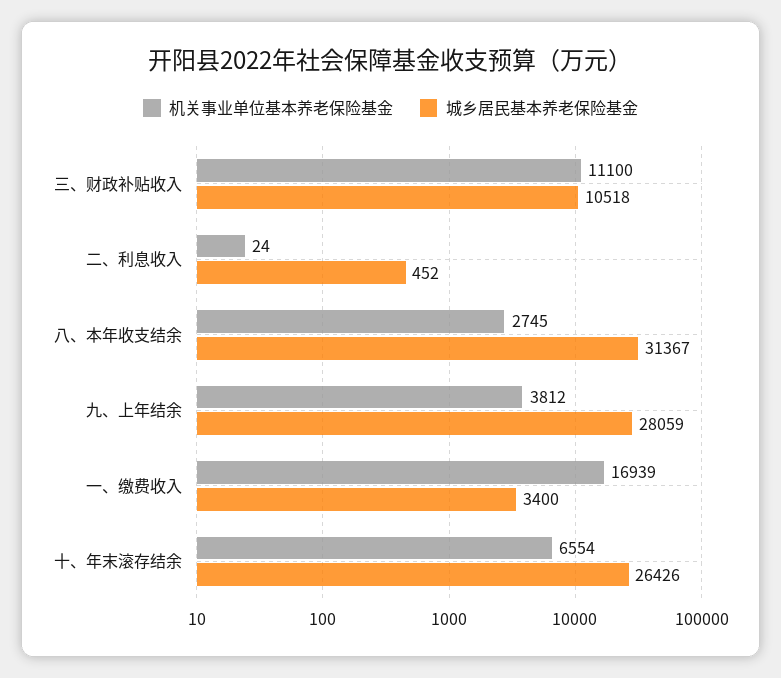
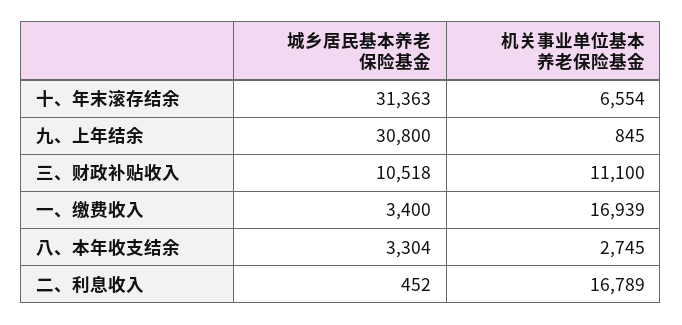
  {
    "机关事业单位基本养老保险基金": {
      "三、财政补贴收入": 11100,
-     "二、利息收入": 24,
+     "二、利息收入": 16789,
      "八、本年收支结余": 2745,
-     "九、上年结余": 3812,
+     "九、上年结余": 845,
      "一、缴费收入": 16939,
      "十、年末滚存结余": 6554
    },
    "城乡居民基本养老保险基金": {
      "三、财政补贴收入": 10518,
      "二、利息收入": 452,
-     "八、本年收支结余": 31367,
+     "八、本年收支结余": 3304,
-     "九、上年结余": 28059,
+     "九、上年结余": 30800,
      "一、缴费收入": 3400,
-     "十、年末滚存结余": 26426
+     "十、年末滚存结余": 31363
    }
  }

